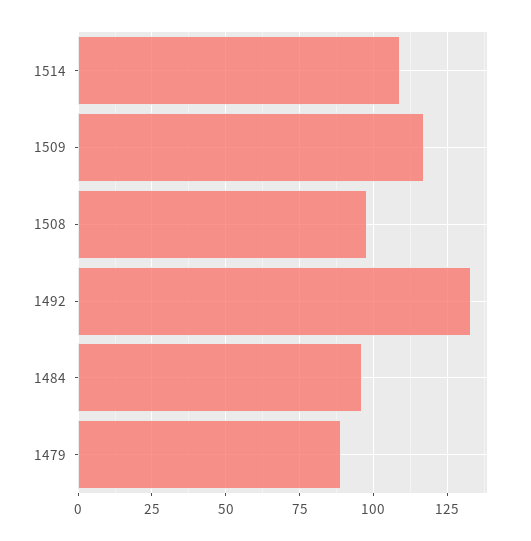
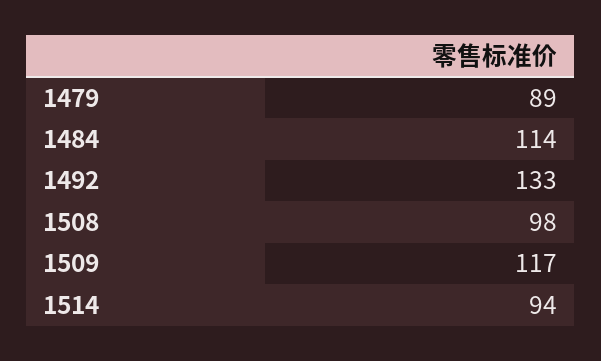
  {
-   "1514": 110,
+   "1514": 94,
    "1509": 117,
    "1508": 98,
    "1492": 133,
-   "1484": 95,
+   "1484": 114,
    "1479": 89
  }

